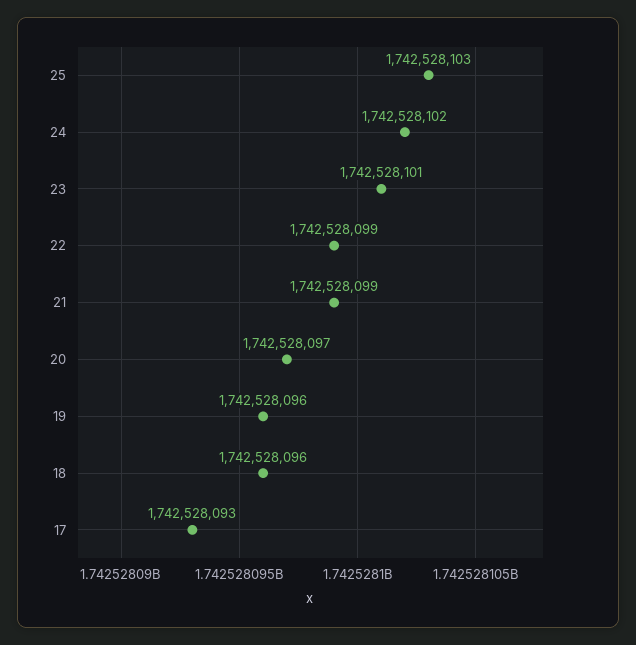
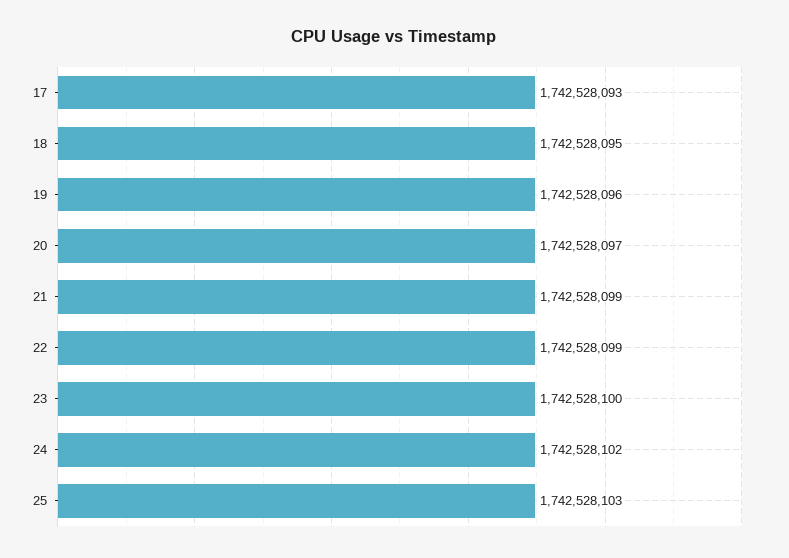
  {
    "25": 1742528103,
    "24": 1742528102,
-   "23": 1742528101,
+   "23": 1742528100,
    "22": 1742528099,
    "21": 1742528099,
    "20": 1742528097,
    "19": 1742528096,
-   "18": 1742528096,
+   "18": 1742528095,
    "17": 1742528093
  }

